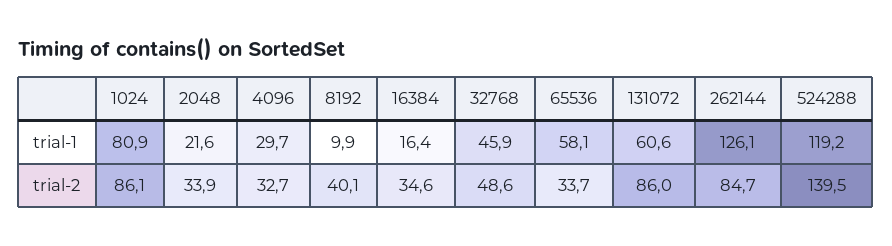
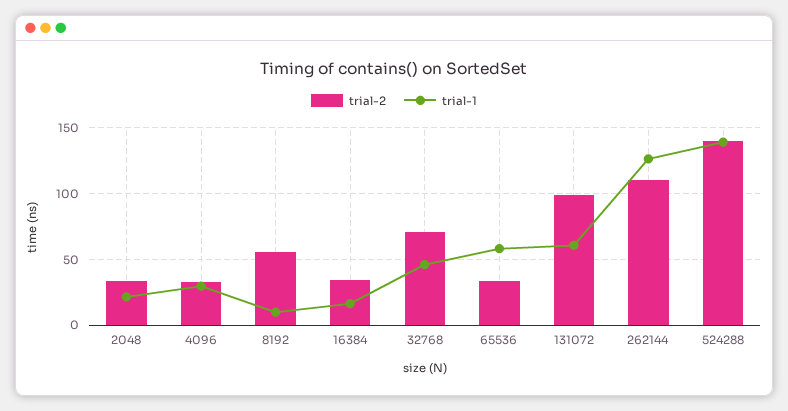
  {
    "trial-1": {
-     "1024": 80.9,
      "2048": 21.6,
      "4096": 29.7,
      "8192": 9.9,
      "16384": 16.4,
      "32768": 45.9,
      "65536": 58.1,
      "131072": 60.6,
      "262144": 126.1,
-     "524288": 119.2
+     "524288": 140
    },
    "trial-2": {
-     "1024": 86.1,
      "2048": 33.9,
      "4096": 32.7,
-     "8192": 40.1,
+     "8192": 55,
      "16384": 34.6,
-     "32768": 48.6,
+     "32768": 70,
      "65536": 33.7,
-     "131072": 86,
+     "131072": 100,
-     "262144": 84.7,
+     "262144": 110,
      "524288": 139.5
    }
  }

